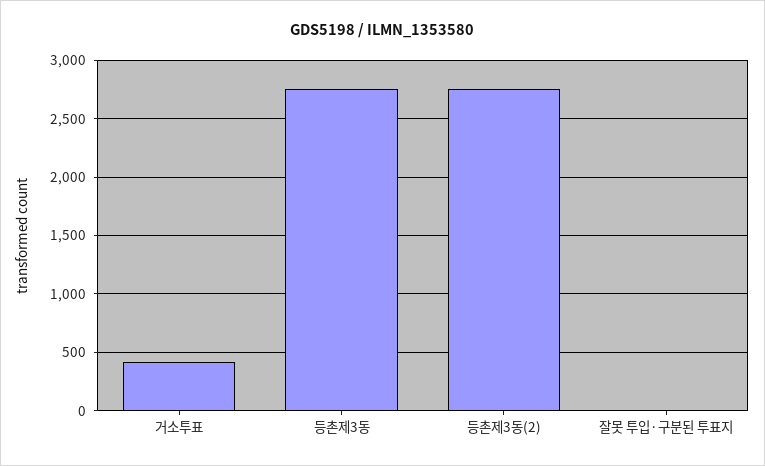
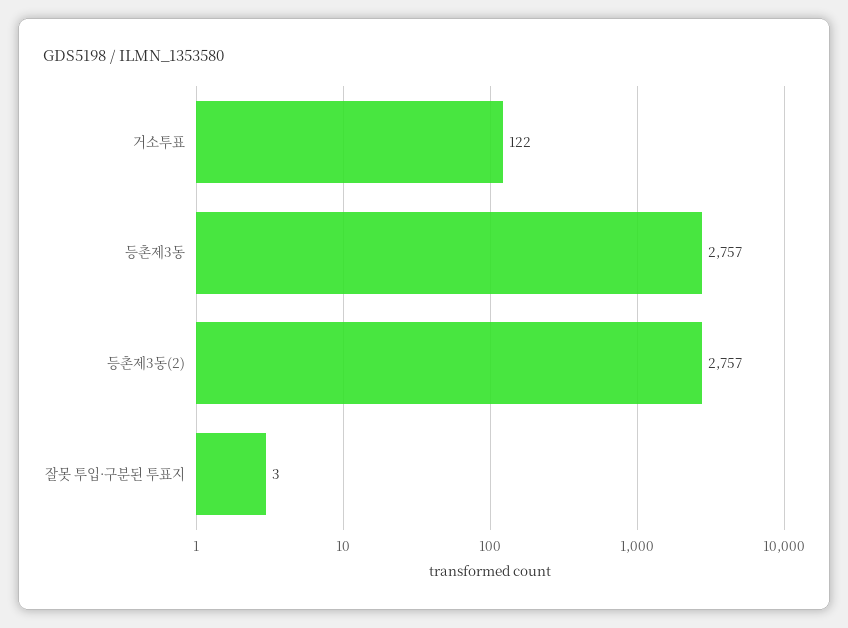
  {
-   "거소투표": 400,
+   "거소투표": 122,
    "등촌제3동": 2757,
    "등촌제3동(2)": 2757,
    "잘못 투입·구분된 투표지": 3
  }

